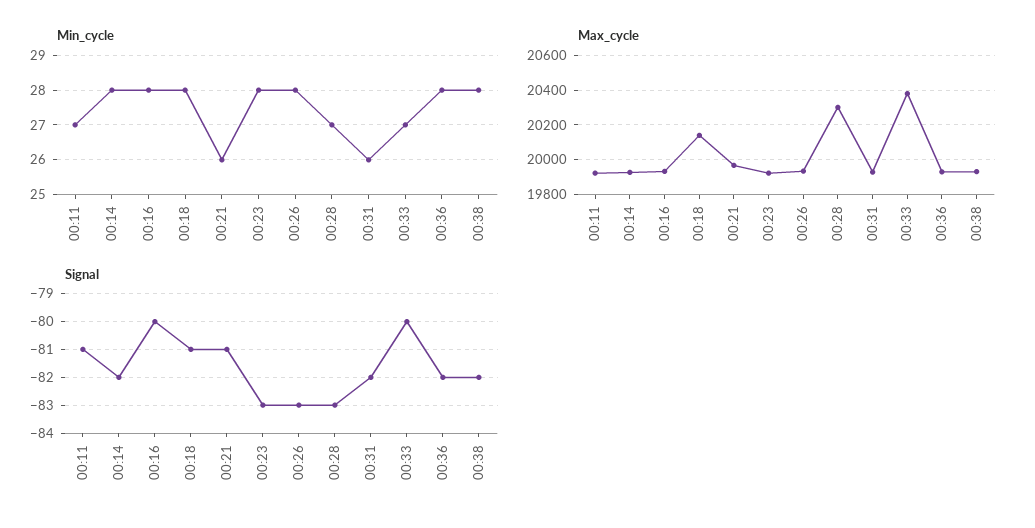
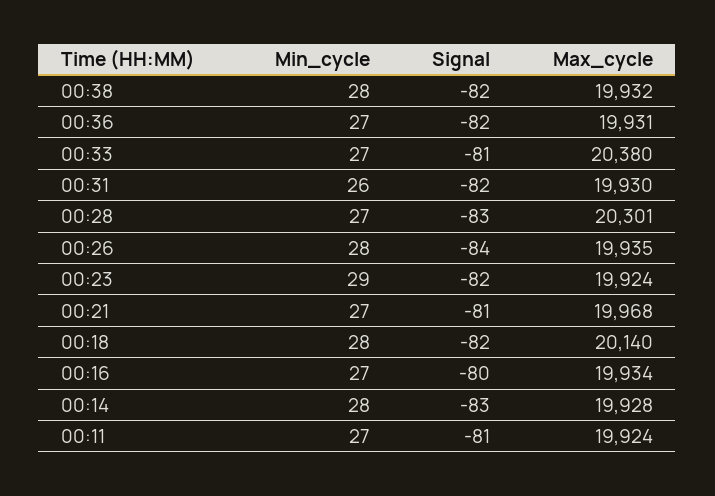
  {
    "Min_cycle": {
      "00:11": 27,
      "00:14": 28,
-     "00:16": 28,
+     "00:16": 27,
      "00:18": 28,
-     "00:21": 26,
+     "00:21": 27,
-     "00:23": 28,
+     "00:23": 29,
      "00:26": 28,
      "00:28": 27,
      "00:31": 26,
      "00:33": 27,
-     "00:36": 28,
+     "00:36": 27,
      "00:38": 28
    },
    "Max_cycle": {
      "00:11": 19924,
      "00:14": 19928,
      "00:16": 19934,
      "00:18": 20140,
      "00:21": 19968,
      "00:23": 19924,
      "00:26": 19935,
      "00:28": 20301,
      "00:31": 19930,
      "00:33": 20380,
      "00:36": 19931,
      "00:38": 19932
    },
    "Signal": {
      "00:11": -81,
-     "00:14": -82,
+     "00:14": -83,
      "00:16": -80,
-     "00:18": -81,
+     "00:18": -82,
      "00:21": -81,
-     "00:23": -83,
+     "00:23": -82,
-     "00:26": -83,
+     "00:26": -84,
      "00:28": -83,
      "00:31": -82,
-     "00:33": -80,
+     "00:33": -81,
      "00:36": -82,
      "00:38": -82
    }
  }

